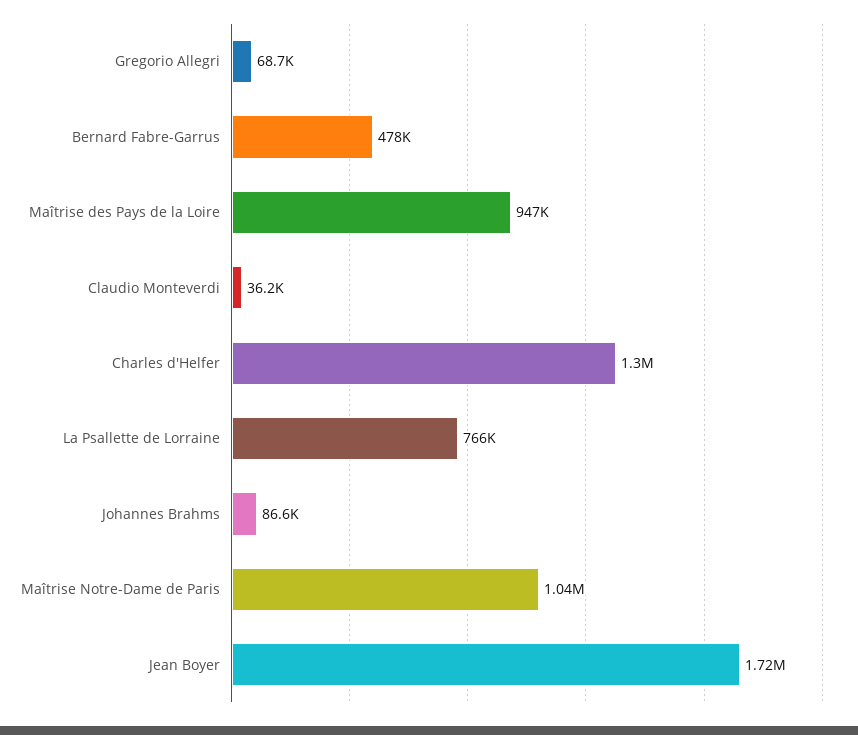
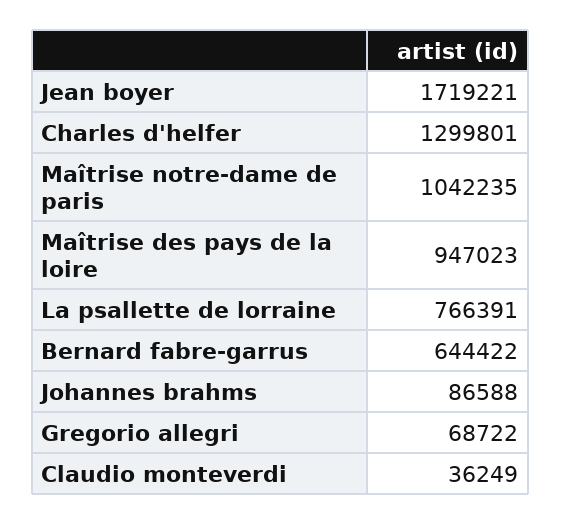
  {
    "Gregorio Allegri": 68722,
-   "Bernard Fabre-Garrus": 478000,
+   "Bernard Fabre-Garrus": 644422,
    "Maîtrise des Pays de la Loire": 947023,
    "Claudio Monteverdi": 36249,
    "Charles d'Helfer": 1299801,
    "La Psallette de Lorraine": 766391,
    "Johannes Brahms": 86588,
    "Maîtrise Notre-Dame de Paris": 1042235,
    "Jean Boyer": 1719221
  }

